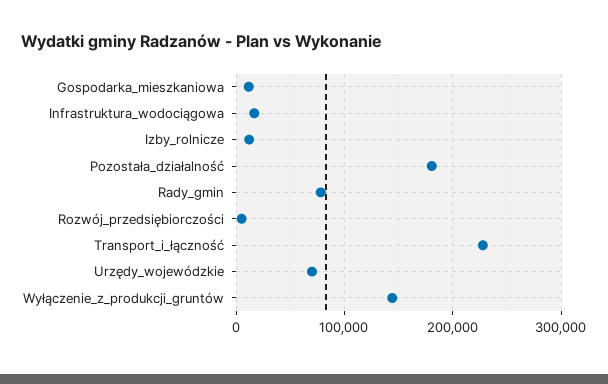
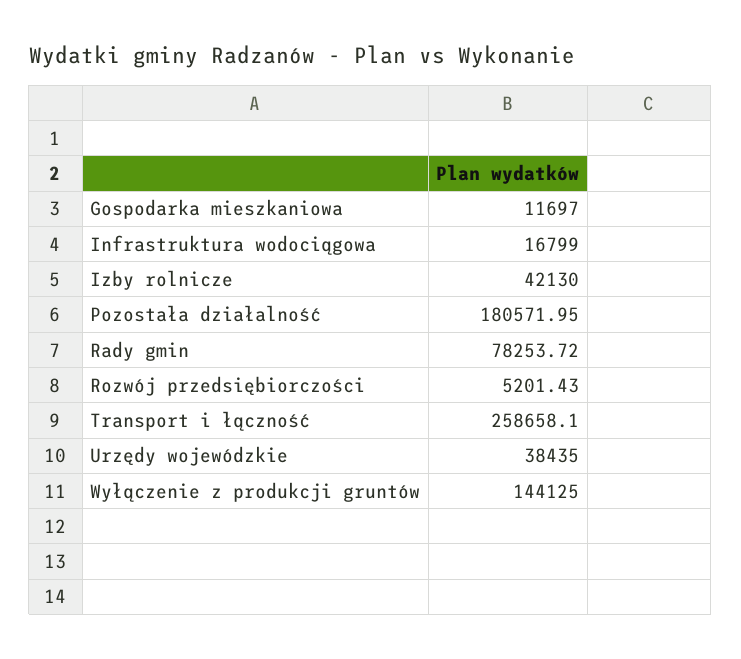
  {
    "Gospodarka_mieszkaniowa": 11697,
    "Infrastruktura_wodociągowa": 16799,
-   "Izby_rolnicze": 10000,
+   "Izby_rolnicze": 42130,
    "Pozostała_działalność": 180571.95,
    "Rady_gmin": 78253.72,
    "Rozwój_przedsiębiorczości": 5201.43,
-   "Transport_i_łączność": 230000,
+   "Transport_i_łączność": 258658.1,
-   "Urzędy_wojewódzkie": 70000,
+   "Urzędy_wojewódzkie": 38435,
    "Wyłączenie_z_produkcji_gruntów": 144125
  }

